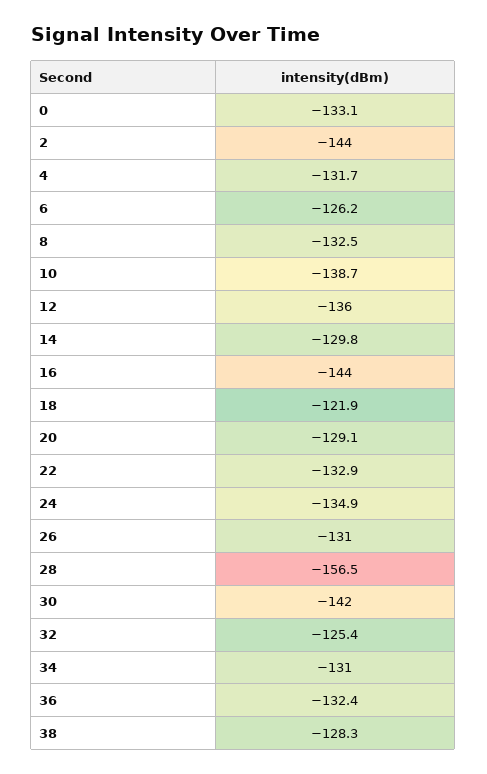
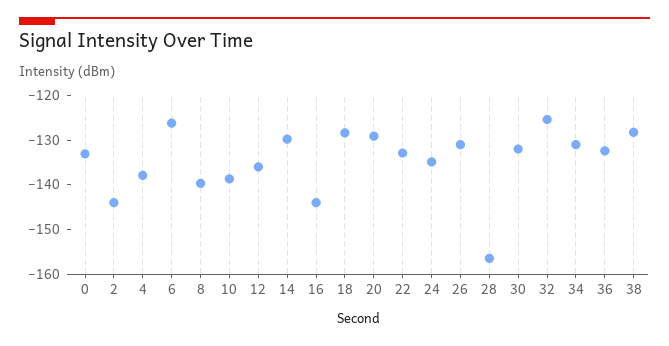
  {
    "0": -133.1,
    "2": -144,
-   "4": -131.7,
+   "4": -138,
    "6": -126.2,
-   "8": -132.5,
+   "8": -140,
    "10": -138.7,
    "12": -136,
    "14": -129.8,
    "16": -144,
-   "18": -121.9,
+   "18": -128,
    "20": -129.1,
    "22": -132.9,
    "24": -134.9,
    "26": -131,
    "28": -156.5,
-   "30": -142,
+   "30": -132,
    "32": -125.4,
    "34": -131,
    "36": -132.4,
    "38": -128.3
  }

